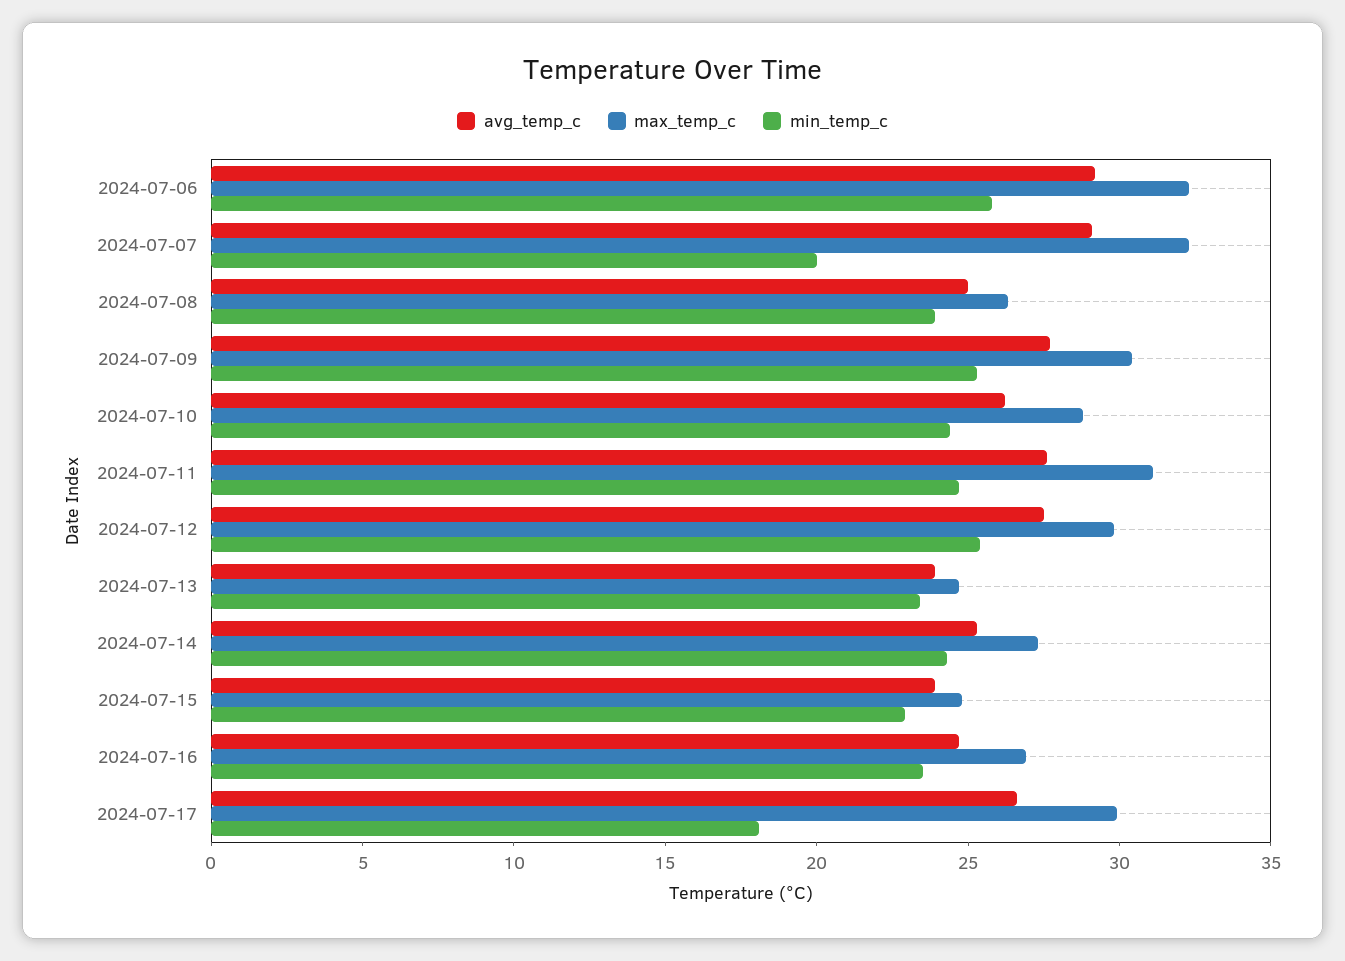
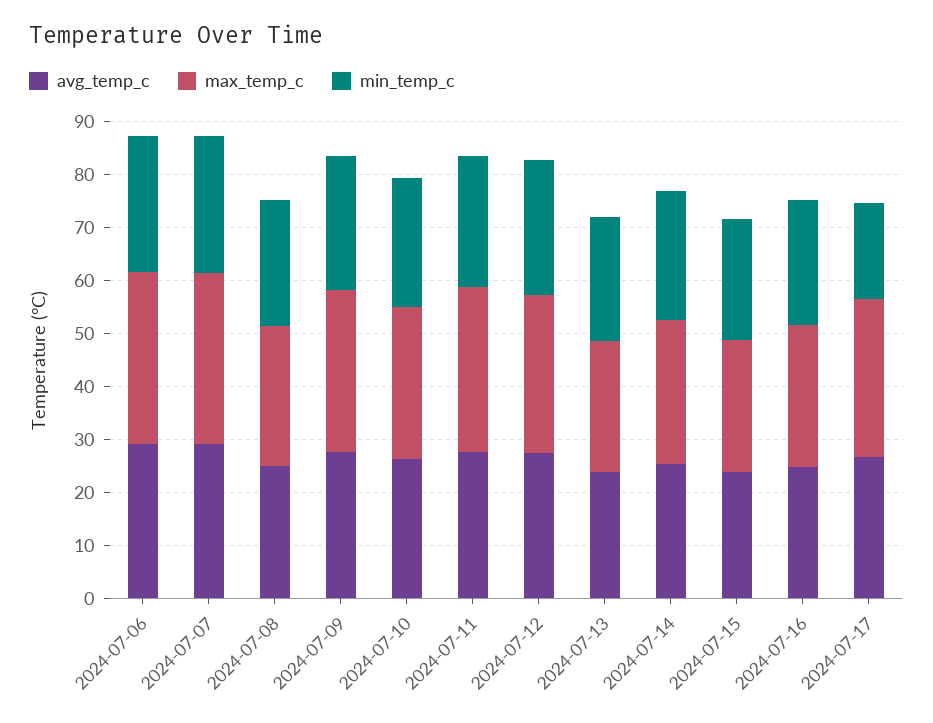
  {
    "avg_temp_c": {
      "2024-07-06": 29,
      "2024-07-07": 29,
      "2024-07-08": 25,
      "2024-07-09": 28,
      "2024-07-10": 26,
      "2024-07-11": 28,
      "2024-07-12": 28,
      "2024-07-13": 24,
      "2024-07-14": 25,
      "2024-07-15": 24,
      "2024-07-16": 25,
      "2024-07-17": 27
    },
    "max_temp_c": {
      "2024-07-06": 32,
      "2024-07-07": 32,
      "2024-07-08": 26,
      "2024-07-09": 30,
      "2024-07-10": 29,
      "2024-07-11": 31,
      "2024-07-12": 30,
      "2024-07-13": 25,
      "2024-07-14": 27,
      "2024-07-15": 25,
      "2024-07-16": 27,
      "2024-07-17": 30
    },
    "min_temp_c": {
      "2024-07-06": 26,
-     "2024-07-07": 20,
+     "2024-07-07": 26,
      "2024-07-08": 24,
      "2024-07-09": 25,
      "2024-07-10": 24,
      "2024-07-11": 25,
      "2024-07-12": 25,
      "2024-07-13": 23,
      "2024-07-14": 24,
      "2024-07-15": 23,
      "2024-07-16": 24,
      "2024-07-17": 18
    }
  }

